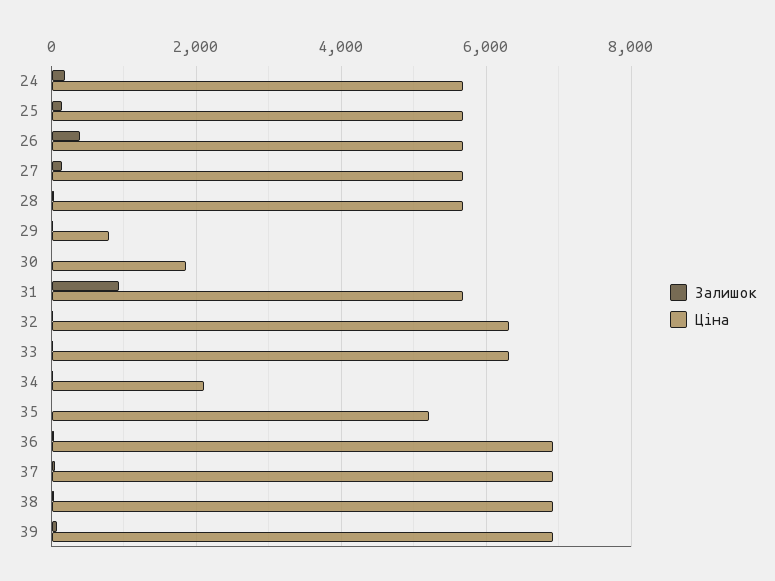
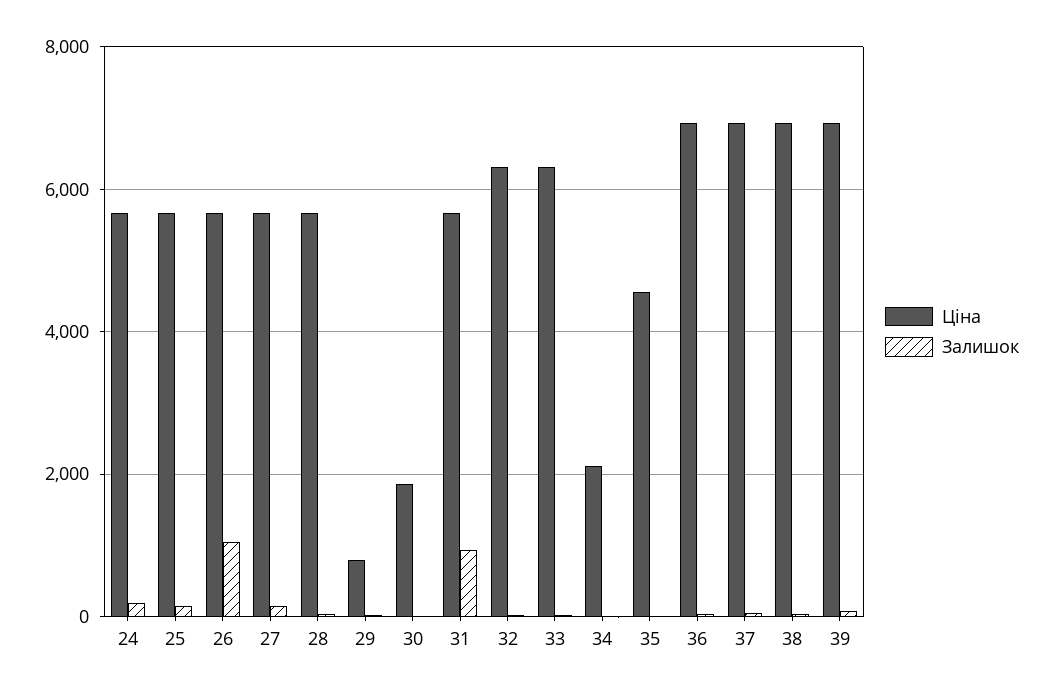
  {
    "Залишок": {
      "24": 200,
      "25": 200,
-     "26": 400,
+     "26": 1000,
      "27": 200,
      "28": 0,
      "29": 0,
      "30": 0,
      "31": 1000,
      "32": 0,
      "33": 0,
      "34": 0,
      "35": 0,
      "36": 0,
      "37": 0,
      "38": 0,
      "39": 0
    },
    "Ціна": {
      "24": 5600,
      "25": 5600,
      "26": 5600,
      "27": 5600,
      "28": 5600,
      "29": 800,
      "30": 1800,
      "31": 5600,
      "32": 6400,
      "33": 6400,
      "34": 2200,
-     "35": 5200,
+     "35": 4600,
      "36": 7000,
      "37": 7000,
      "38": 7000,
      "39": 7000
    }
  }

